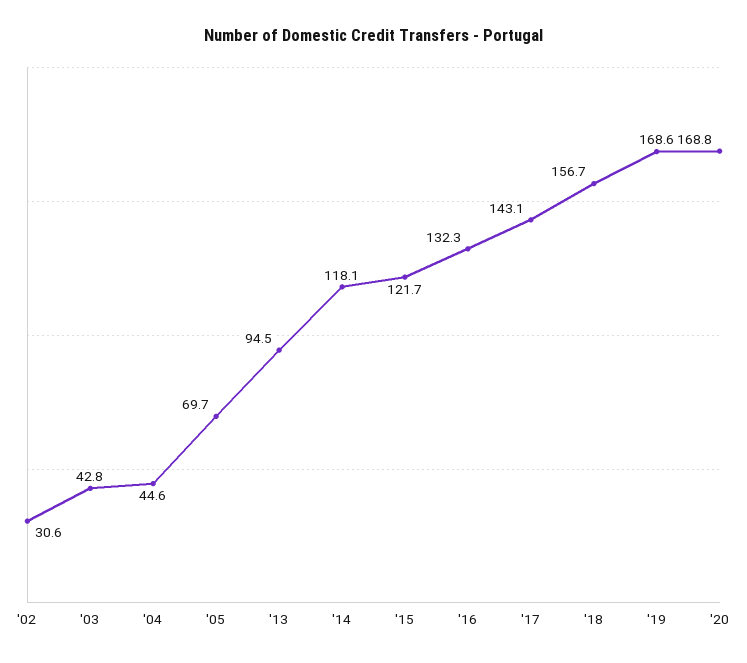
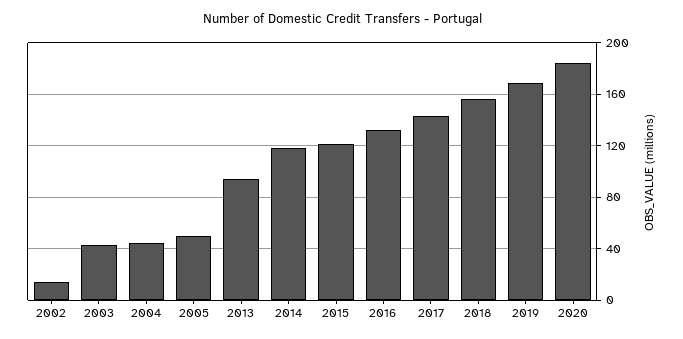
  {
-   "'02": 30.6,
+   "'02": 15,
    "'03": 42.8,
    "'04": 44.6,
-   "'05": 69.7,
+   "'05": 50,
    "'13": 94.5,
    "'14": 118.1,
    "'15": 121.7,
    "'16": 132.3,
    "'17": 143.1,
    "'18": 156.7,
    "'19": 168.6,
-   "'20": 168.8
+   "'20": 185
  }

